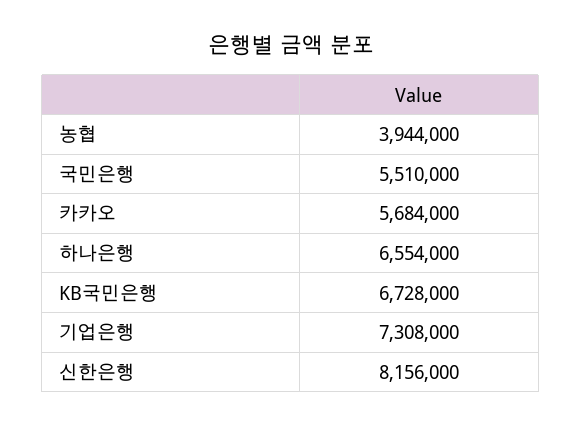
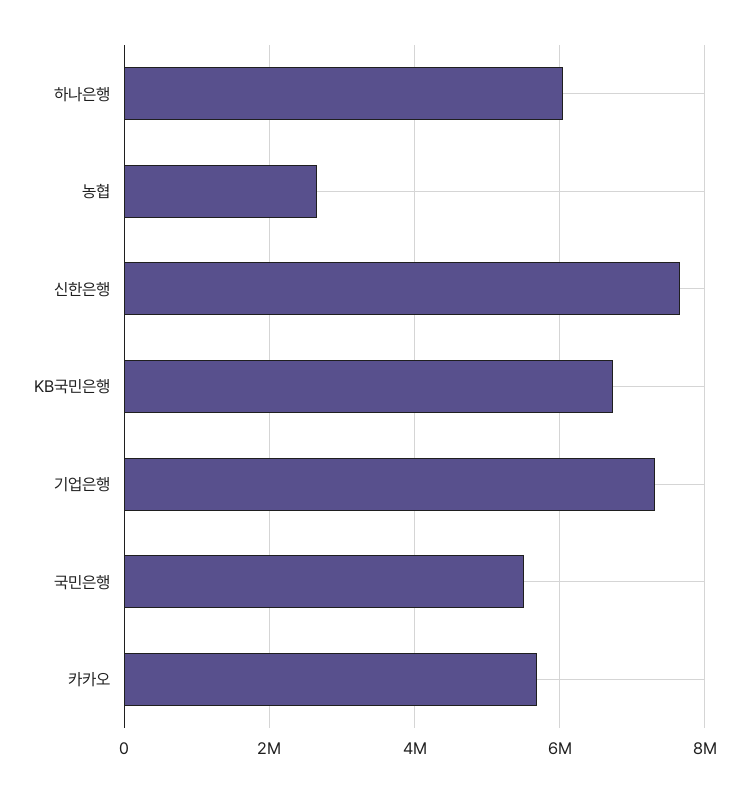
  {
-   "농협": 3944000,
+   "농협": 2600000,
    "국민은행": 5510000,
    "카카오": 5684000,
-   "하나은행": 6554000,
+   "하나은행": 6000000,
    "KB국민은행": 6728000,
    "기업은행": 7308000,
-   "신한은행": 8156000
+   "신한은행": 7600000
  }

